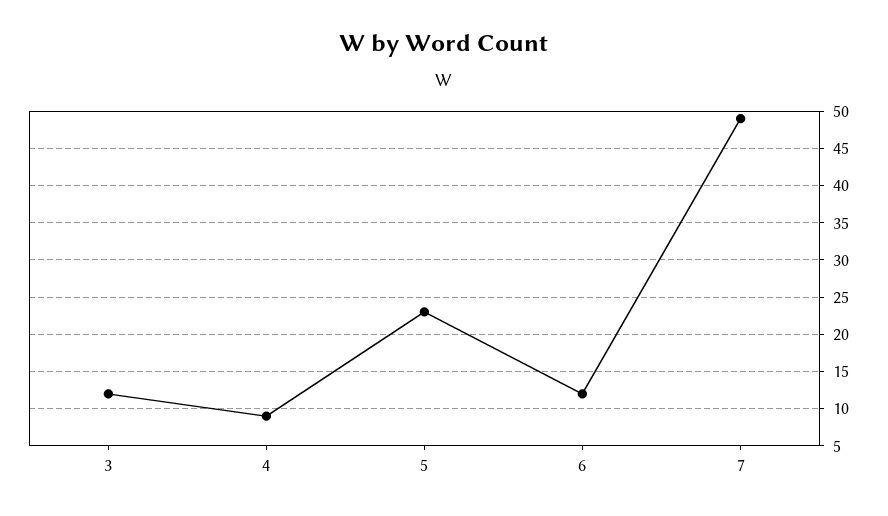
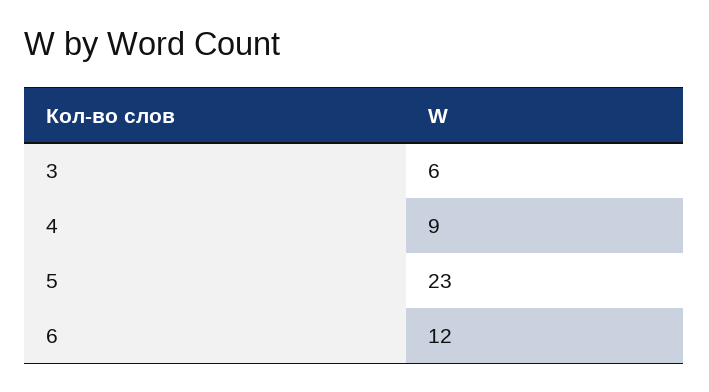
  {
-   "3": 12,
+   "3": 6,
    "4": 9,
    "5": 23,
-   "6": 12,
+   "6": 12
-   "7": 49
  }

